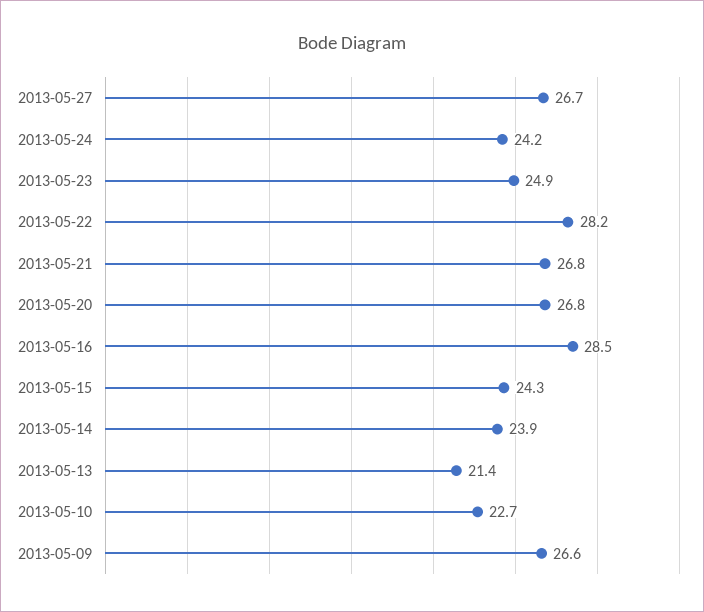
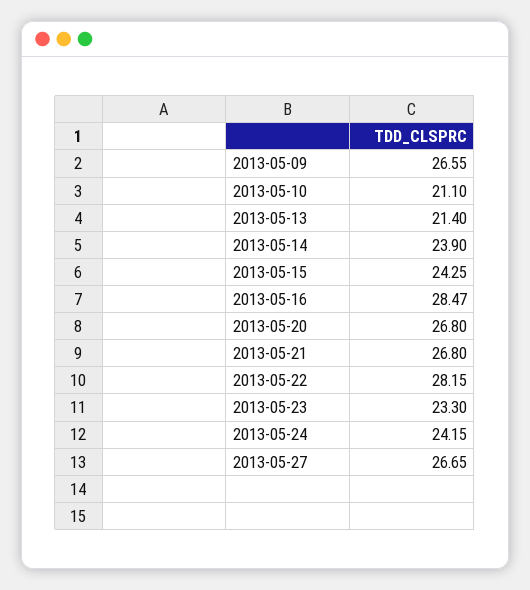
  {
    "2013-05-27": 26.65,
    "2013-05-24": 24.15,
-   "2013-05-23": 24.9,
+   "2013-05-23": 23.3,
    "2013-05-22": 28.15,
    "2013-05-21": 26.8,
    "2013-05-20": 26.8,
    "2013-05-16": 28.47,
    "2013-05-15": 24.25,
    "2013-05-14": 23.9,
    "2013-05-13": 21.4,
-   "2013-05-10": 22.7,
+   "2013-05-10": 21.1,
    "2013-05-09": 26.55
  }

